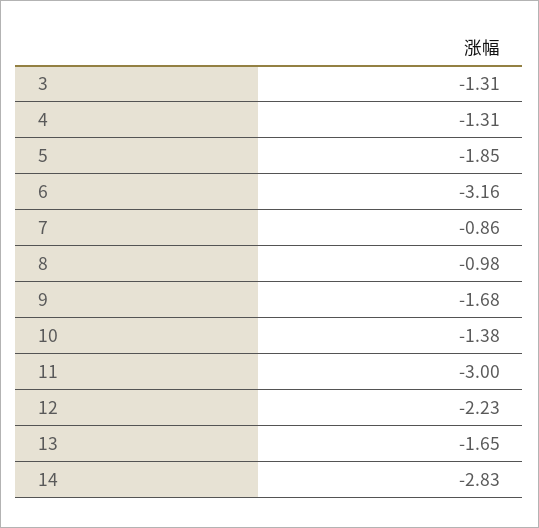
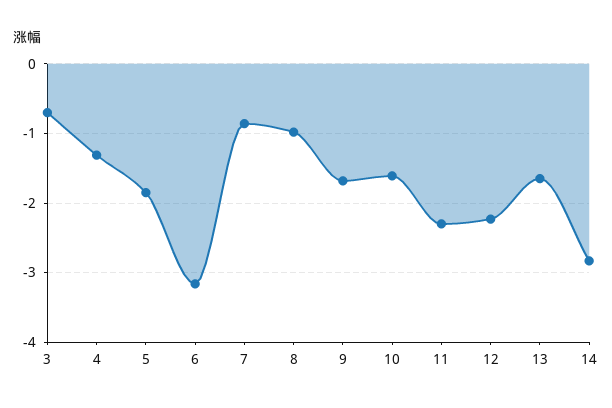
  {
-   "3": -1.31,
+   "3": -0.7,
    "4": -1.31,
    "5": -1.85,
    "6": -3.16,
    "7": -0.86,
    "8": -0.98,
    "9": -1.68,
-   "10": -1.38,
+   "10": -1.6,
-   "11": -3,
+   "11": -2.3,
    "12": -2.23,
    "13": -1.65,
    "14": -2.83
  }

